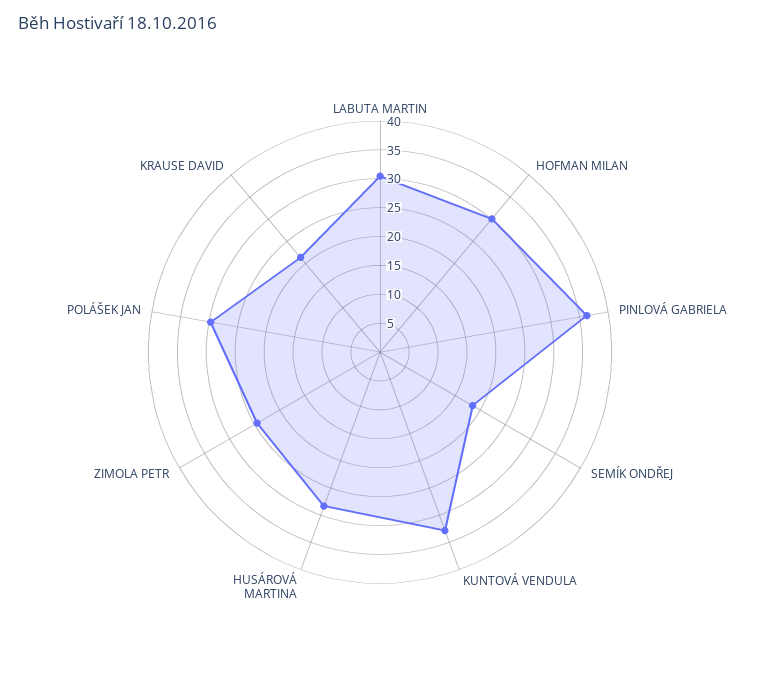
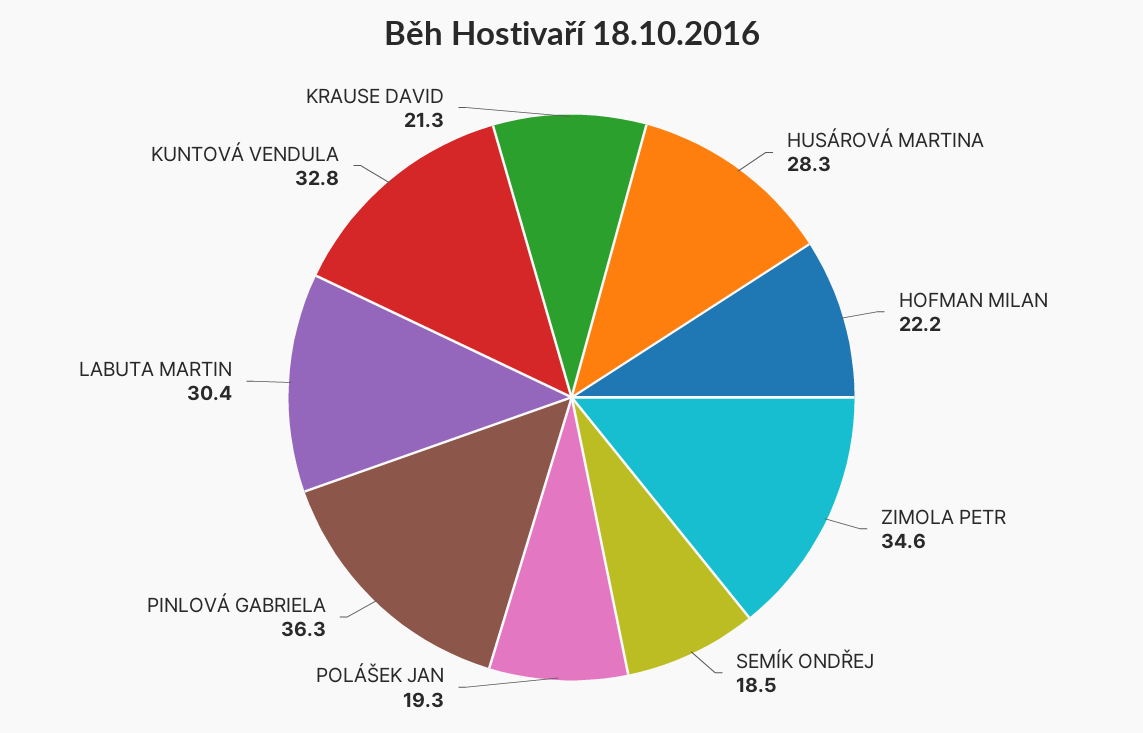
  {
    "LABUTA MARTIN": 30.4,
-   "HOFMAN MILAN": 30,
+   "HOFMAN MILAN": 22.2,
    "PINLOVÁ GABRIELA": 36.3,
    "SEMÍK ONDŘEJ": 18.5,
    "KUNTOVÁ VENDULA": 32.8,
    "HUSÁROVÁ MARTINA": 28.3,
-   "ZIMOLA PETR": 25,
+   "ZIMOLA PETR": 34.6,
-   "POLÁŠEK JAN": 30,
+   "POLÁŠEK JAN": 19.3,
    "KRAUSE DAVID": 21.3
  }

